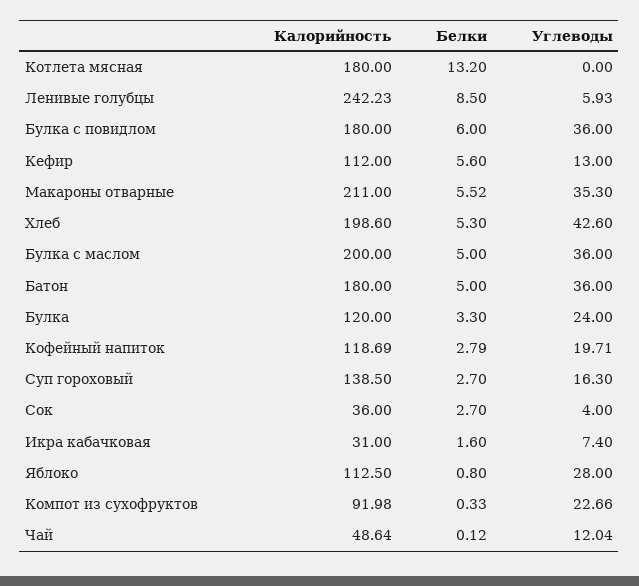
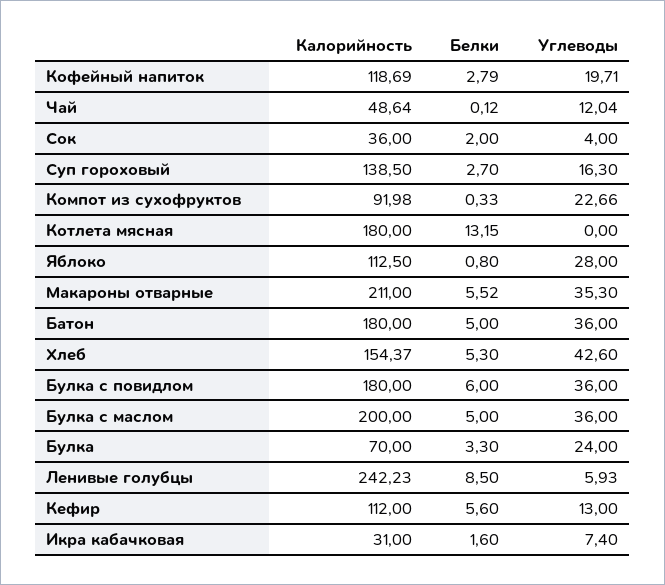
  {
    "Калорийность": {
      "Котлета мясная": 180,
      "Ленивые голубцы": 242.23,
      "Булка с повидлом": 180,
      "Кефир": 112,
      "Макароны отварные": 211,
-     "Хлеб": 198.6,
+     "Хлеб": 154.37,
      "Булка с маслом": 200,
      "Батон": 180,
-     "Булка": 120,
+     "Булка": 70,
      "Кофейный напиток": 118.69,
      "Суп гороховый": 138.5,
      "Сок": 36,
      "Икра кабачковая": 31,
      "Яблоко": 112.5,
      "Компот из сухофруктов": 91.98,
      "Чай": 48.64
    },
    "Белки": {
-     "Котлета мясная": 13.2,
+     "Котлета мясная": 13.15,
      "Ленивые голубцы": 8.5,
      "Булка с повидлом": 6,
      "Кефир": 5.6,
      "Макароны отварные": 5.52,
      "Хлеб": 5.3,
      "Булка с маслом": 5,
      "Батон": 5,
      "Булка": 3.3,
      "Кофейный напиток": 2.79,
      "Суп гороховый": 2.7,
-     "Сок": 2.7,
+     "Сок": 2,
      "Икра кабачковая": 1.6,
      "Яблоко": 0.8,
      "Компот из сухофруктов": 0.33,
      "Чай": 0.12
    },
    "Углеводы": {
      "Котлета мясная": 0,
      "Ленивые голубцы": 5.93,
      "Булка с повидлом": 36,
      "Кефир": 13,
      "Макароны отварные": 35.3,
      "Хлеб": 42.6,
      "Булка с маслом": 36,
      "Батон": 36,
      "Булка": 24,
      "Кофейный напиток": 19.71,
      "Суп гороховый": 16.3,
      "Сок": 4,
      "Икра кабачковая": 7.4,
      "Яблоко": 28,
      "Компот из сухофруктов": 22.66,
      "Чай": 12.04
    }
  }

